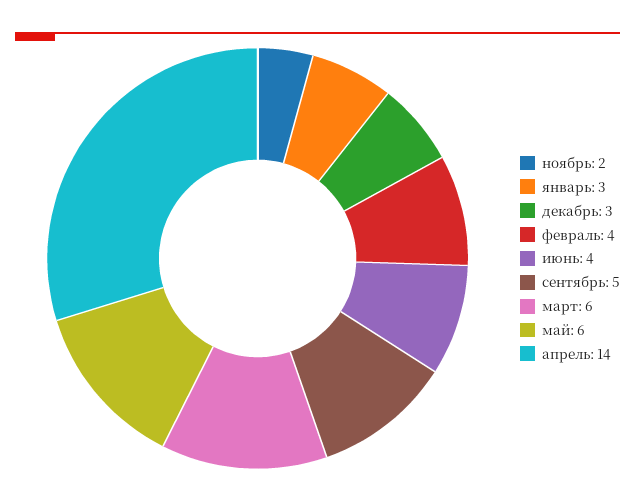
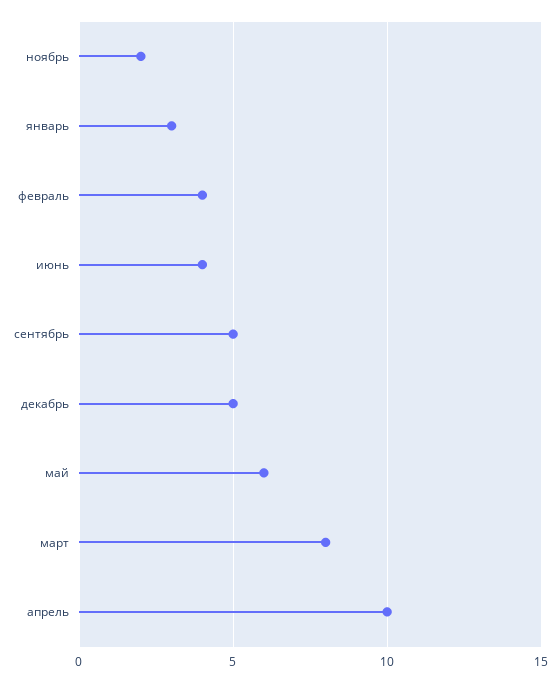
  {
    "ноябрь": 2,
    "январь": 3,
-   "декабрь": 3,
+   "декабрь": 5,
    "февраль": 4,
    "июнь": 4,
    "сентябрь": 5,
-   "март": 6,
+   "март": 8,
    "май": 6,
-   "апрель": 14
+   "апрель": 10
  }

